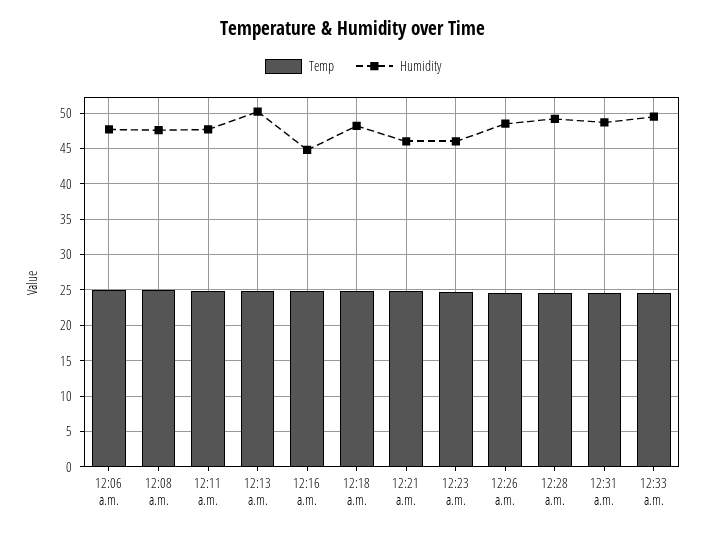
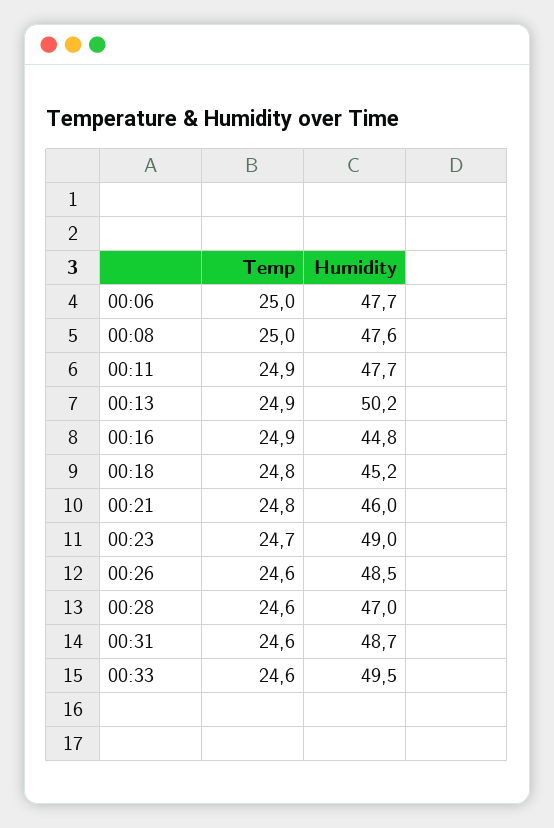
  {
    "Temp": {
      "12:06 a.m.": 25,
      "12:08 a.m.": 25,
      "12:11 a.m.": 24.9,
      "12:13 a.m.": 24.9,
      "12:16 a.m.": 24.9,
      "12:18 a.m.": 24.8,
      "12:21 a.m.": 24.8,
      "12:23 a.m.": 24.7,
      "12:26 a.m.": 24.6,
      "12:28 a.m.": 24.6,
      "12:31 a.m.": 24.6,
      "12:33 a.m.": 24.6
    },
    "Humidity": {
      "12:06 a.m.": 47.7,
      "12:08 a.m.": 47.6,
      "12:11 a.m.": 47.7,
      "12:13 a.m.": 50.2,
      "12:16 a.m.": 44.8,
-     "12:18 a.m.": 48,
+     "12:18 a.m.": 45.2,
      "12:21 a.m.": 46,
-     "12:23 a.m.": 46,
+     "12:23 a.m.": 49,
      "12:26 a.m.": 48.5,
-     "12:28 a.m.": 49,
+     "12:28 a.m.": 47,
      "12:31 a.m.": 48.7,
      "12:33 a.m.": 49.5
    }
  }

